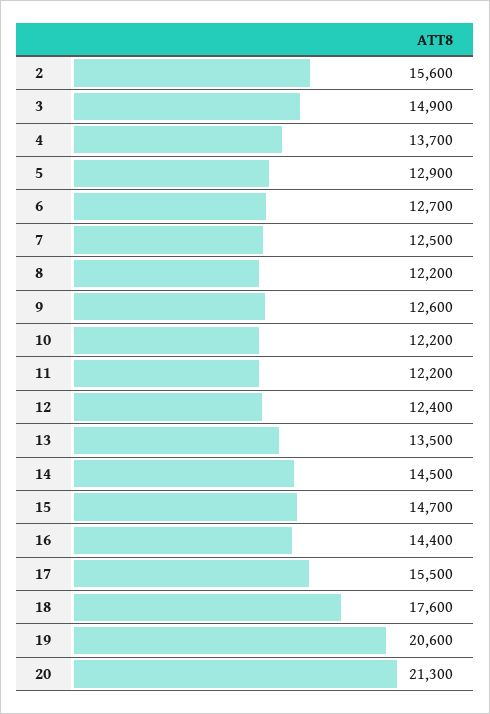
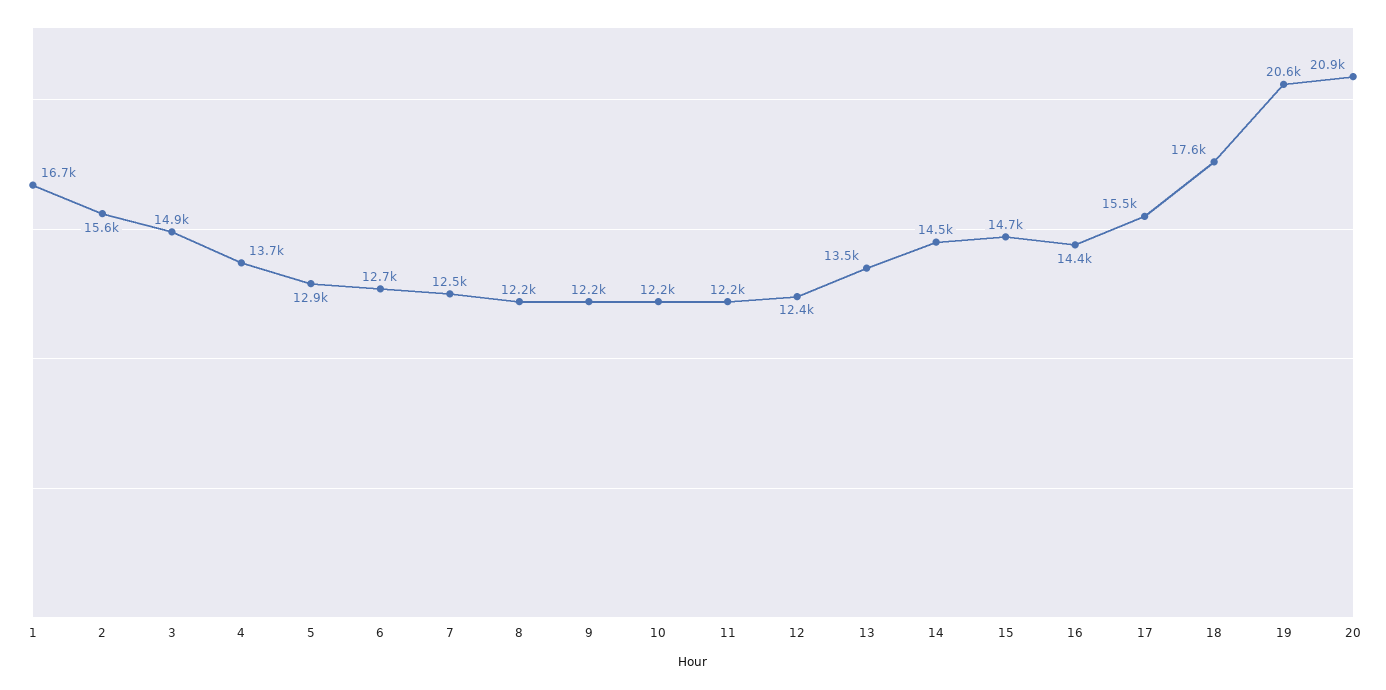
  {
    "2": 15600,
    "3": 14900,
    "4": 13700,
    "5": 12900,
    "6": 12700,
    "7": 12500,
    "8": 12200,
-   "9": 12600,
+   "9": 12200,
    "10": 12200,
    "11": 12200,
    "12": 12400,
    "13": 13500,
    "14": 14500,
    "15": 14700,
    "16": 14400,
    "17": 15500,
    "18": 17600,
    "19": 20600,
-   "20": 21300
+   "20": 20900,
+   "1": 16700
  }

